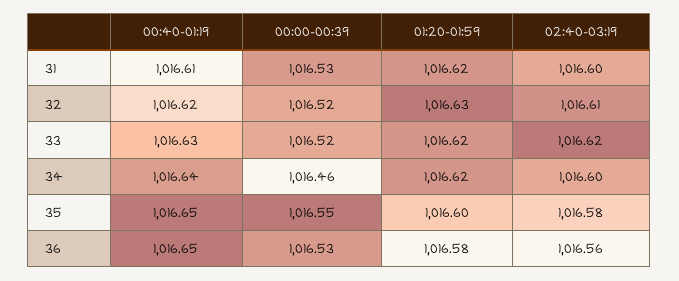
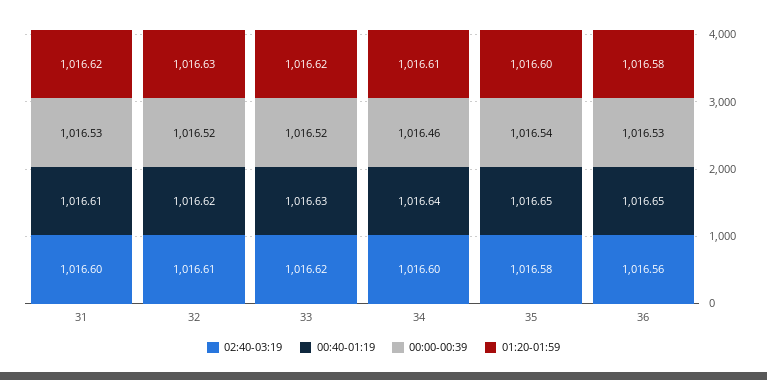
  {
    "00:40-01:19": {
      "31": 1016.61,
      "32": 1016.62,
      "33": 1016.63,
      "34": 1016.64,
      "35": 1016.65,
      "36": 1016.65
    },
    "00:00-00:39": {
      "31": 1016.53,
      "32": 1016.52,
      "33": 1016.52,
      "34": 1016.46,
-     "35": 1016.55,
+     "35": 1016.54,
      "36": 1016.53
    },
    "01:20-01:59": {
      "31": 1016.62,
      "32": 1016.63,
      "33": 1016.62,
-     "34": 1016.62,
+     "34": 1016.61,
      "35": 1016.6,
      "36": 1016.58
    },
    "02:40-03:19": {
      "31": 1016.6,
      "32": 1016.61,
      "33": 1016.62,
      "34": 1016.6,
      "35": 1016.58,
      "36": 1016.56
    }
  }

